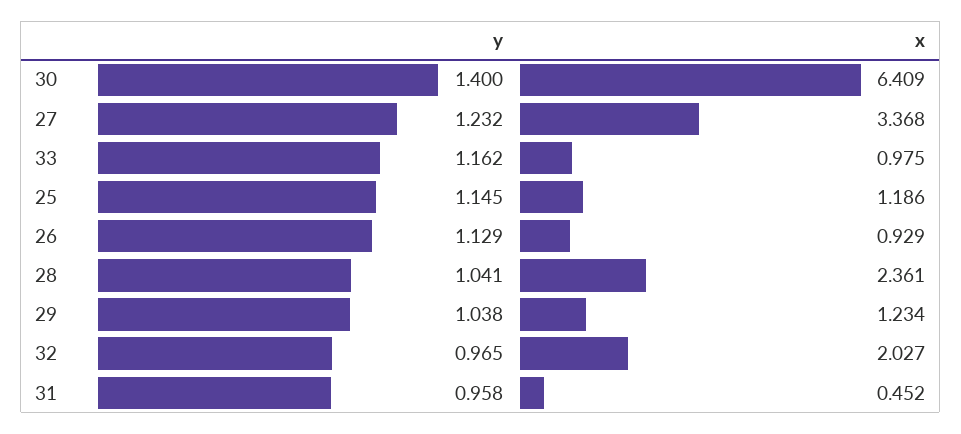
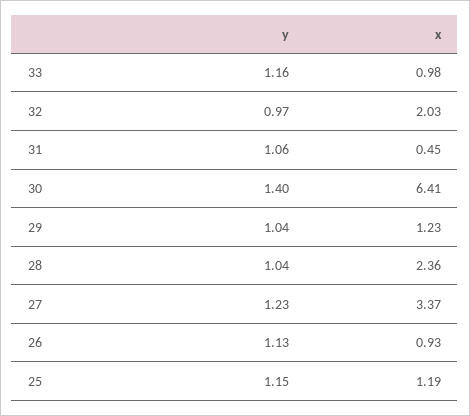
  {
    "y": {
      "30": 1.4,
      "27": 1.232,
      "33": 1.162,
      "25": 1.145,
      "26": 1.129,
      "28": 1.041,
      "29": 1.038,
      "32": 0.965,
-     "31": 0.958
+     "31": 1.06
    },
    "x": {
      "30": 6.409,
      "27": 3.368,
      "33": 0.975,
      "25": 1.186,
      "26": 0.929,
      "28": 2.361,
      "29": 1.234,
      "32": 2.027,
      "31": 0.452
    }
  }

